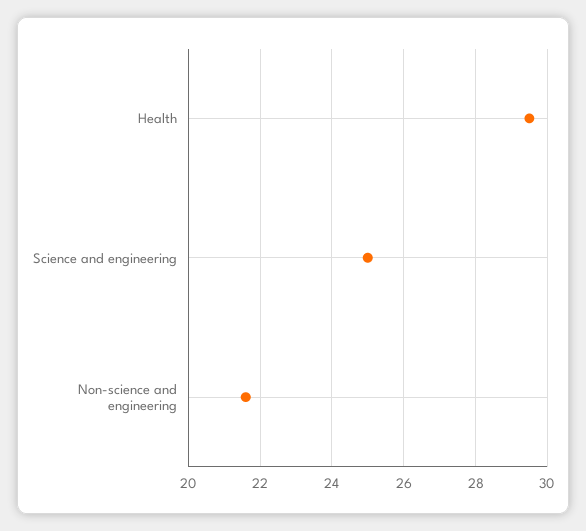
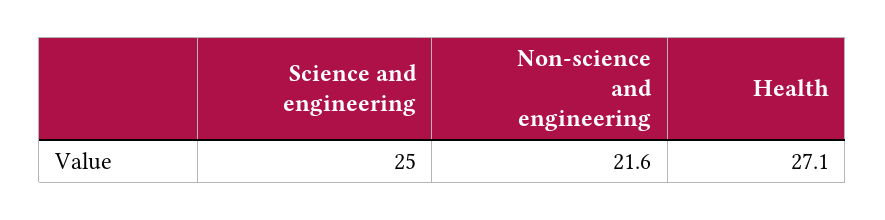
  {
-   "Health": 29.5,
+   "Health": 27.1,
    "Science and engineering": 25,
    "Non-science and engineering": 21.6
  }

